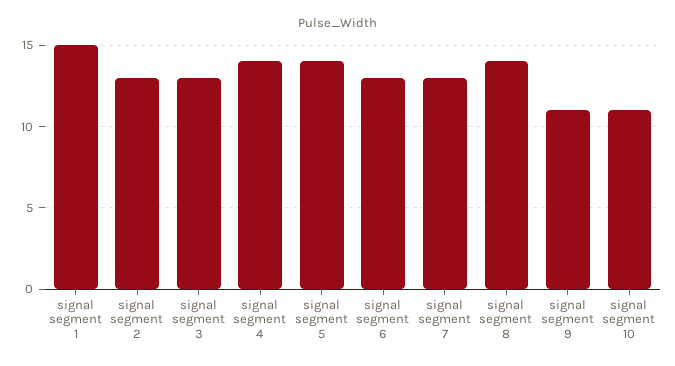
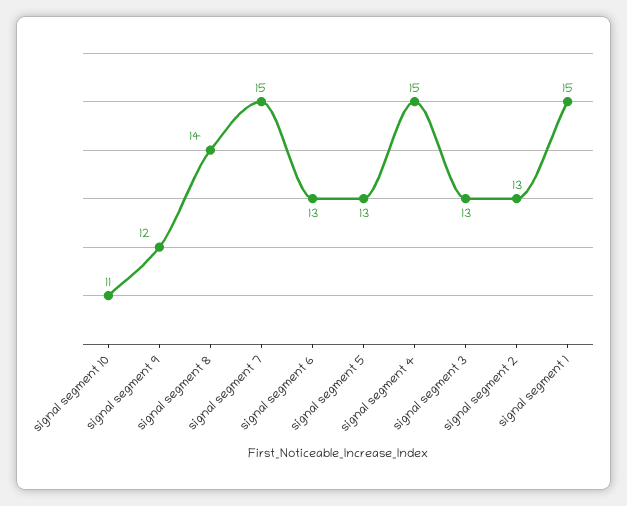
  {
    "signal segment 1": 15,
    "signal segment 2": 13,
    "signal segment 3": 13,
-   "signal segment 4": 14,
+   "signal segment 4": 15,
-   "signal segment 5": 14,
+   "signal segment 5": 13,
    "signal segment 6": 13,
-   "signal segment 7": 13,
+   "signal segment 7": 15,
    "signal segment 8": 14,
-   "signal segment 9": 11,
+   "signal segment 9": 12,
    "signal segment 10": 11
  }

